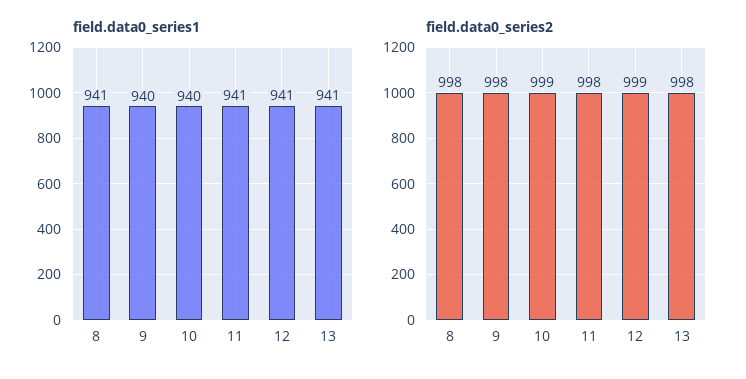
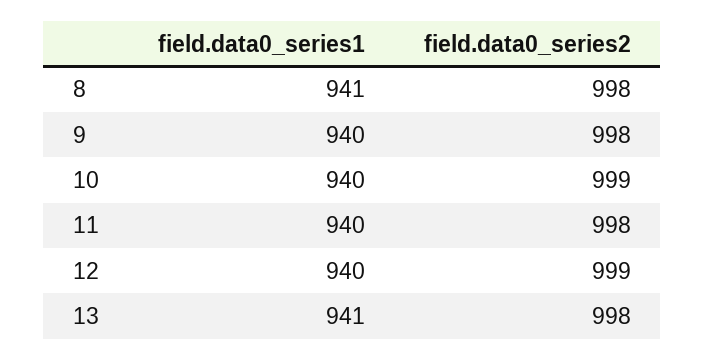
  {
    "field.data0_series1": {
      "8": 941,
      "9": 940,
      "10": 940,
-     "11": 941,
+     "11": 940,
-     "12": 941,
+     "12": 940,
      "13": 941
    },
    "field.data0_series2": {
      "8": 998,
      "9": 998,
      "10": 999,
      "11": 998,
      "12": 999,
      "13": 998
    }
  }

